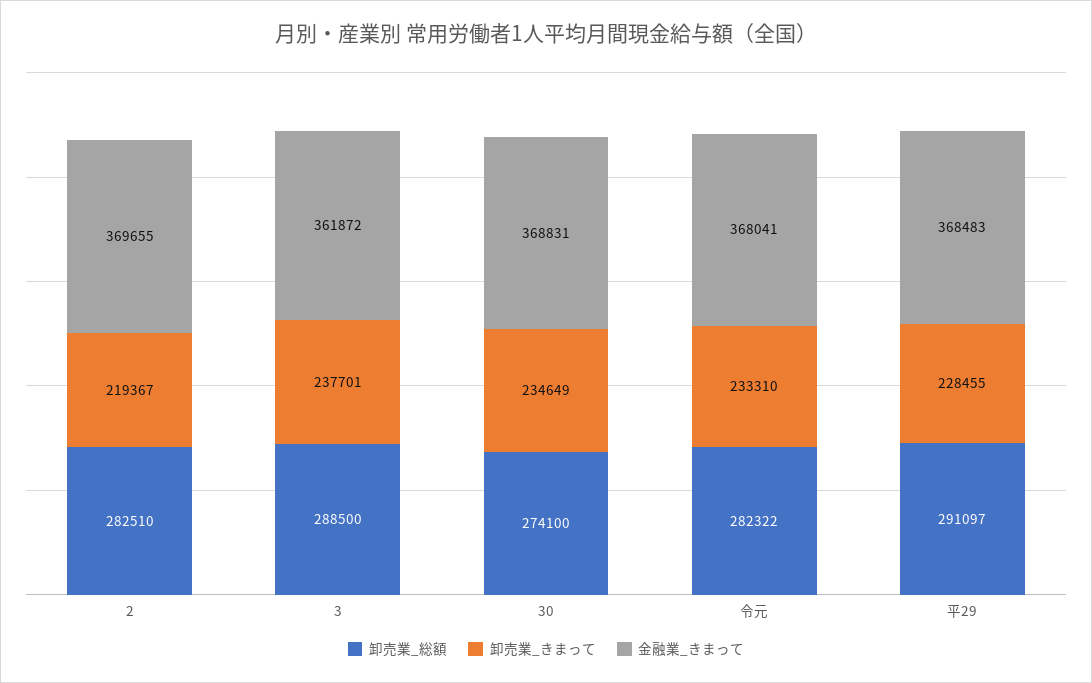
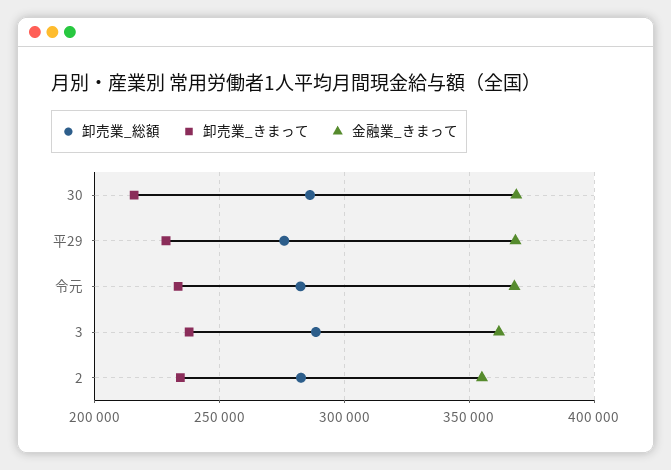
  {
    "卸売業_総額": {
      "2": 282510,
      "3": 288500,
-     "30": 274100,
+     "30": 285000,
      "令元": 282322,
-     "平29": 291097
+     "平29": 275000
    },
    "卸売業_きまって": {
-     "2": 219367,
+     "2": 235000,
      "3": 237701,
-     "30": 234649,
+     "30": 215000,
      "令元": 233310,
      "平29": 228455
    },
    "金融業_きまって": {
-     "2": 369655,
+     "2": 355000,
      "3": 361872,
      "30": 368831,
      "令元": 368041,
      "平29": 368483
    }
  }

